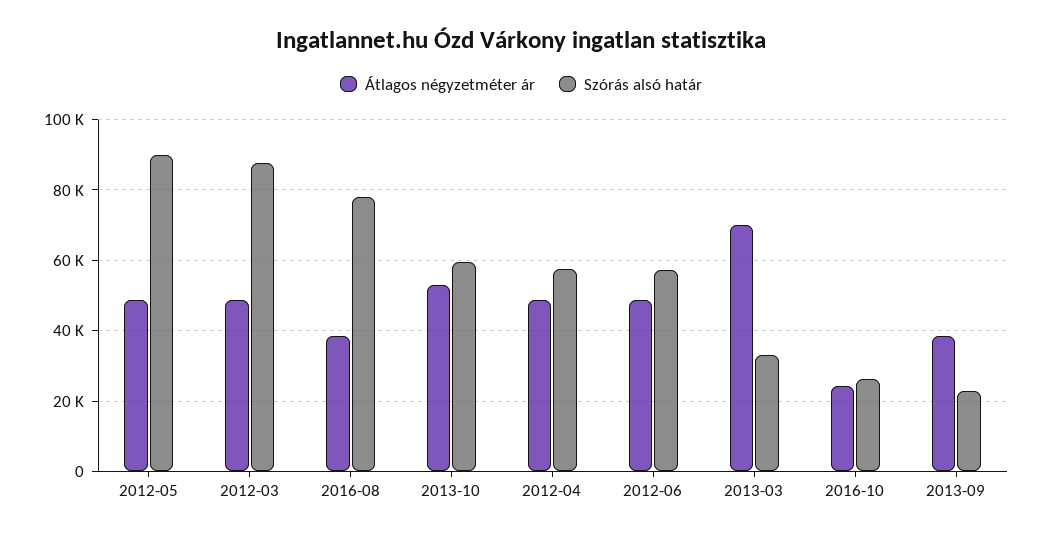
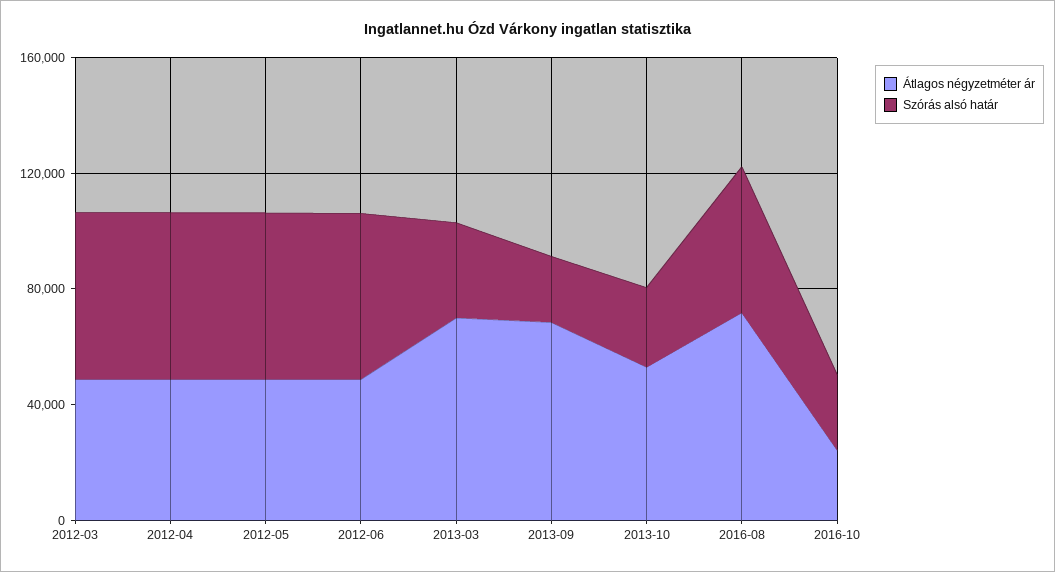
  {
    "Átlagos négyzetméter ár": {
      "2012-05": 48000,
      "2012-03": 48000,
-     "2016-08": 38000,
+     "2016-08": 70000,
      "2013-10": 52000,
      "2012-04": 48000,
      "2012-06": 48000,
      "2013-03": 70000,
      "2016-10": 24000,
-     "2013-09": 38000
+     "2013-09": 70000
    },
    "Szórás alsó határ": {
-     "2012-05": 90000,
+     "2012-05": 60000,
-     "2012-03": 88000,
+     "2012-03": 60000,
-     "2016-08": 78000,
+     "2016-08": 50000,
-     "2013-10": 60000,
+     "2013-10": 30000,
      "2012-04": 58000,
      "2012-06": 58000,
      "2013-03": 32000,
      "2016-10": 26000,
      "2013-09": 22000
    }
  }

